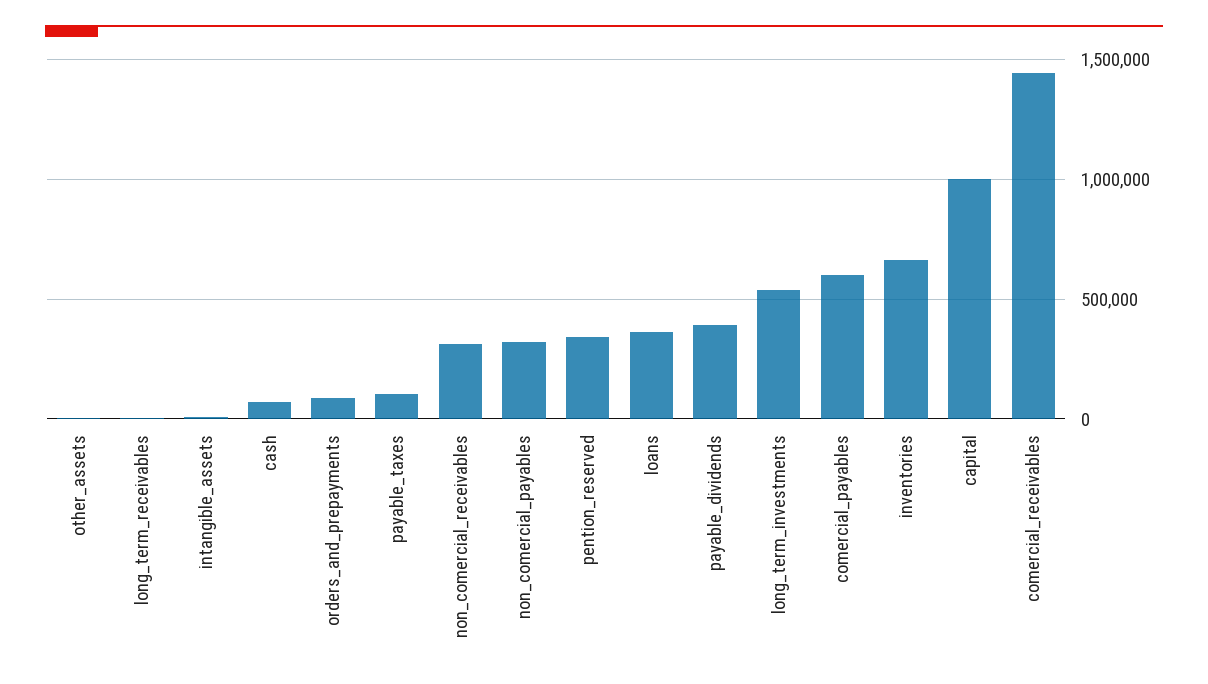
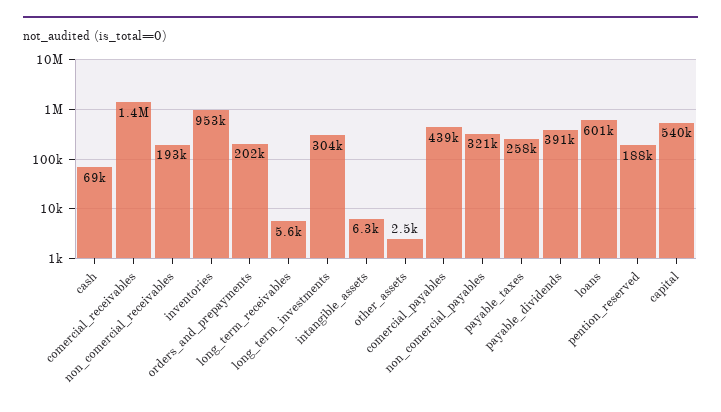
  {
    "other_assets": 2500,
    "long_term_receivables": 5600,
    "intangible_assets": 6300,
    "cash": 69000,
-   "orders_and_prepayments": 100000,
+   "orders_and_prepayments": 202000,
-   "payable_taxes": 100000,
+   "payable_taxes": 258000,
-   "non_comercial_receivables": 300000,
+   "non_comercial_receivables": 193000,
    "non_comercial_payables": 321000,
-   "pention_reserved": 350000,
+   "pention_reserved": 188000,
-   "loans": 350000,
+   "loans": 601000,
    "payable_dividends": 391000,
-   "long_term_investments": 550000,
+   "long_term_investments": 304000,
-   "comercial_payables": 600000,
+   "comercial_payables": 439000,
-   "inventories": 650000,
+   "inventories": 953000,
-   "capital": 1000000,
+   "capital": 540000,
    "comercial_receivables": 1400000
  }

